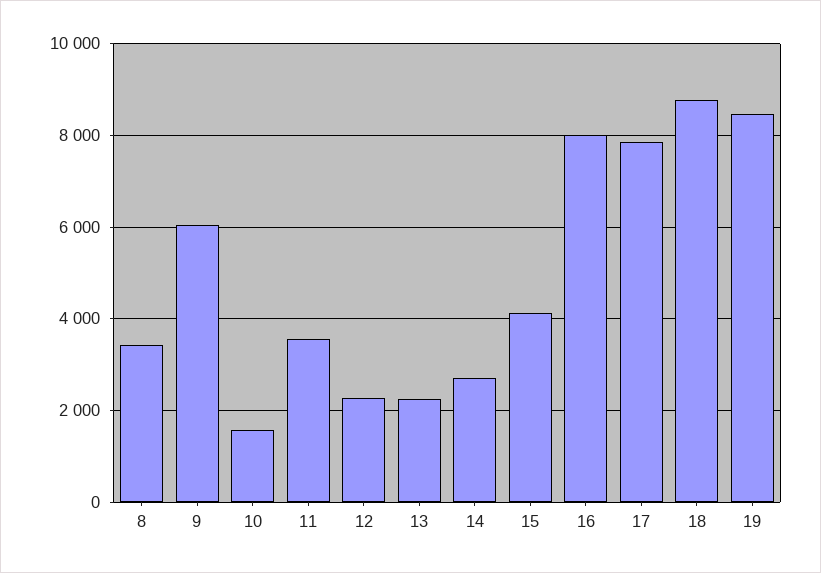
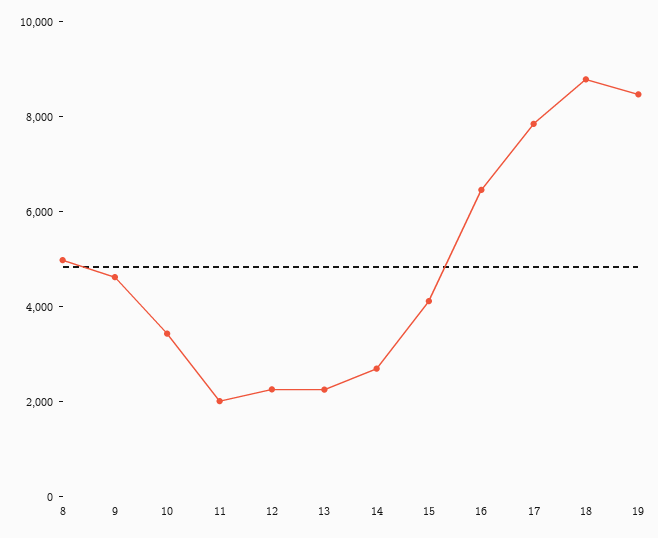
  {
-   "8": 3400,
+   "8": 5000,
-   "9": 6000,
+   "9": 4500,
-   "10": 1600,
+   "10": 3500,
-   "11": 3600,
+   "11": 2000,
    "12": 2200,
    "13": 2200,
    "14": 2600,
    "15": 4200,
-   "16": 8000,
+   "16": 6500,
    "17": 7800,
    "18": 8800,
    "19": 8400
  }

